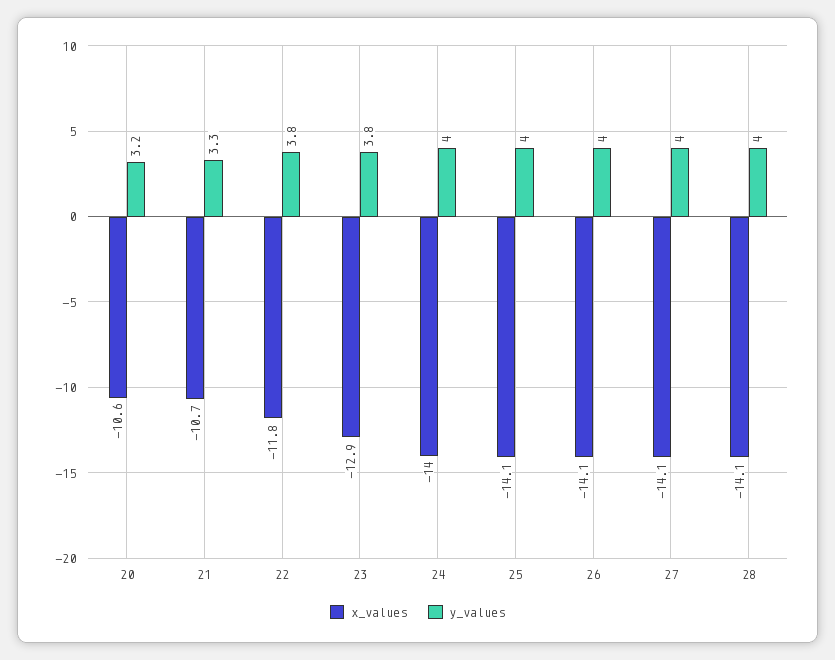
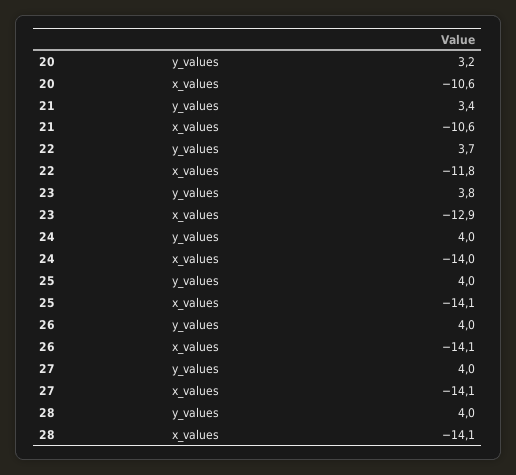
  {
    "x_values": {
      "20": -10.6,
-     "21": -10.7,
+     "21": -10.6,
      "22": -11.8,
      "23": -12.9,
      "24": -14,
      "25": -14.1,
      "26": -14.1,
      "27": -14.1,
      "28": -14.1
    },
    "y_values": {
      "20": 3.2,
-     "21": 3.3,
+     "21": 3.4,
-     "22": 3.8,
+     "22": 3.7,
      "23": 3.8,
      "24": 4,
      "25": 4,
      "26": 4,
      "27": 4,
      "28": 4
    }
  }

